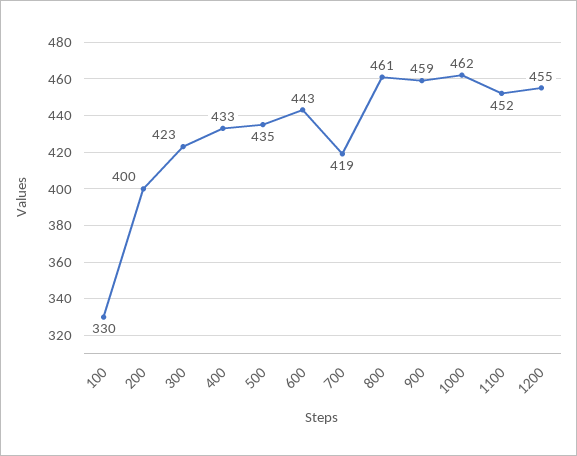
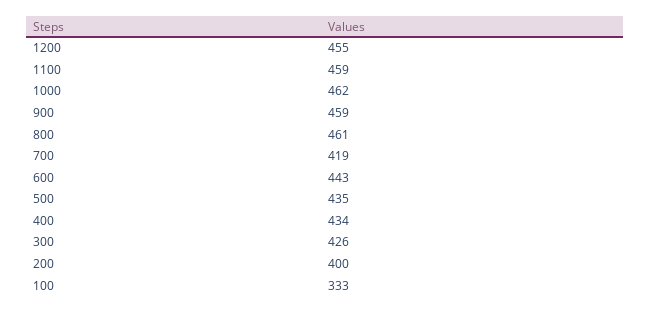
  {
-   "100": 330,
+   "100": 333,
    "200": 400,
-   "300": 423,
+   "300": 426,
-   "400": 433,
+   "400": 434,
    "500": 435,
    "600": 443,
    "700": 419,
    "800": 461,
    "900": 459,
    "1000": 462,
-   "1100": 452,
+   "1100": 459,
    "1200": 455
  }

